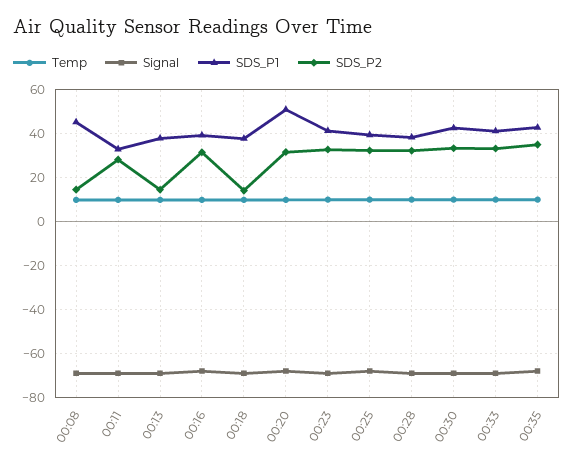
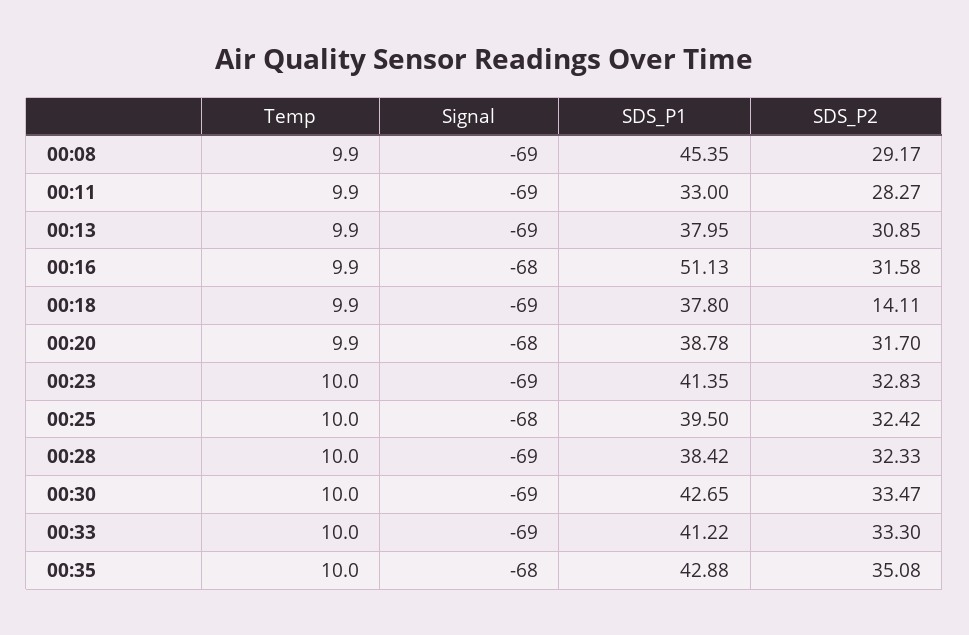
  {
    "Temp": {
      "00:08": 9.9,
      "00:11": 9.9,
      "00:13": 9.9,
      "00:16": 9.9,
      "00:18": 9.9,
      "00:20": 9.9,
      "00:23": 10,
      "00:25": 10,
      "00:28": 10,
      "00:30": 10,
      "00:33": 10,
      "00:35": 10
    },
    "Signal": {
      "00:08": -69,
      "00:11": -69,
      "00:13": -69,
      "00:16": -68,
      "00:18": -69,
      "00:20": -68,
      "00:23": -69,
      "00:25": -68,
      "00:28": -69,
      "00:30": -69,
      "00:33": -69,
      "00:35": -68
    },
    "SDS_P1": {
      "00:08": 45.35,
      "00:11": 33,
      "00:13": 37.95,
-     "00:16": 40,
+     "00:16": 51.13,
      "00:18": 37.8,
-     "00:20": 50,
+     "00:20": 38.78,
      "00:23": 41.35,
      "00:25": 39.5,
      "00:28": 38.42,
      "00:30": 42.65,
      "00:33": 41.22,
      "00:35": 42.88
    },
    "SDS_P2": {
-     "00:08": 15,
+     "00:08": 29.17,
      "00:11": 28.27,
-     "00:13": 15,
+     "00:13": 30.85,
      "00:16": 31.58,
      "00:18": 14.11,
      "00:20": 31.7,
      "00:23": 32.83,
      "00:25": 32.42,
      "00:28": 32.33,
      "00:30": 33.47,
      "00:33": 33.3,
      "00:35": 35.08
    }
  }

